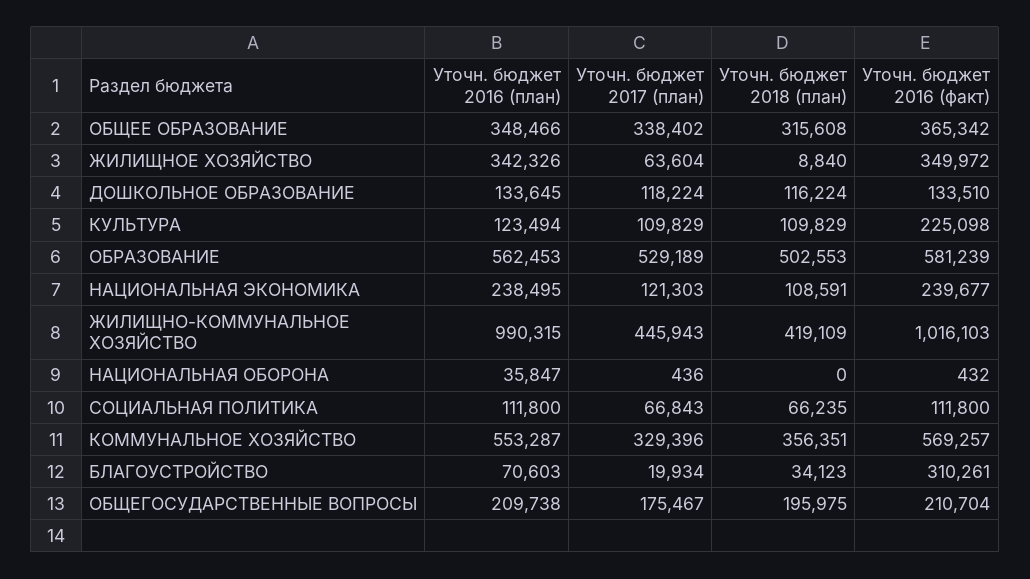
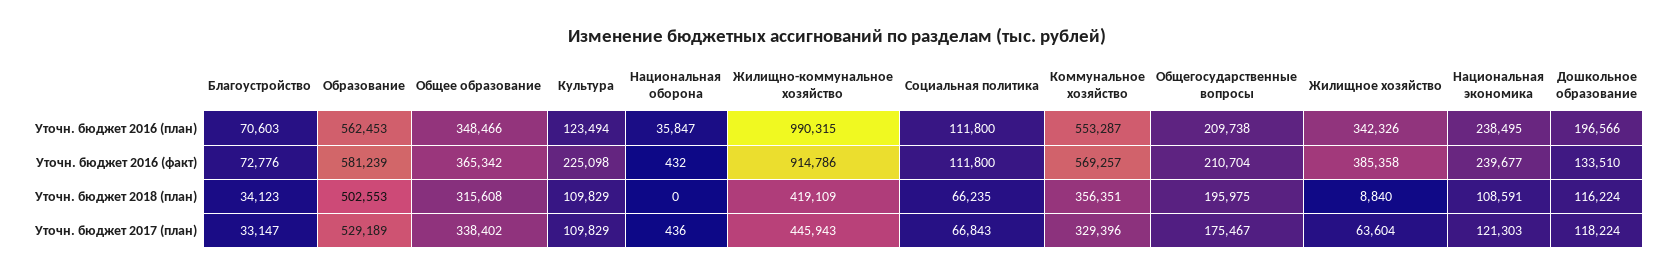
  {
    "Уточн. бюджет 2016 (план)": {
      "ОБЩЕЕ ОБРАЗОВАНИЕ": 348466,
      "ЖИЛИЩНОЕ ХОЗЯЙСТВО": 342326,
-     "ДОШКОЛЬНОЕ ОБРАЗОВАНИЕ": 133645,
+     "ДОШКОЛЬНОЕ ОБРАЗОВАНИЕ": 196566,
      "КУЛЬТУРА": 123494,
      "ОБРАЗОВАНИЕ": 562453,
      "НАЦИОНАЛЬНАЯ ЭКОНОМИКА": 238495,
      "ЖИЛИЩНО-КОММУНАЛЬНОЕ ХОЗЯЙСТВО": 990315,
      "НАЦИОНАЛЬНАЯ ОБОРОНА": 35847,
      "СОЦИАЛЬНАЯ ПОЛИТИКА": 111800,
      "КОММУНАЛЬНОЕ ХОЗЯЙСТВО": 553287,
      "БЛАГОУСТРОЙСТВО": 70603,
      "ОБЩЕГОСУДАРСТВЕННЫЕ ВОПРОСЫ": 209738
    },
    "Уточн. бюджет 2017 (план)": {
      "ОБЩЕЕ ОБРАЗОВАНИЕ": 338402,
      "ЖИЛИЩНОЕ ХОЗЯЙСТВО": 63604,
      "ДОШКОЛЬНОЕ ОБРАЗОВАНИЕ": 118224,
      "КУЛЬТУРА": 109829,
      "ОБРАЗОВАНИЕ": 529189,
      "НАЦИОНАЛЬНАЯ ЭКОНОМИКА": 121303,
      "ЖИЛИЩНО-КОММУНАЛЬНОЕ ХОЗЯЙСТВО": 445943,
      "НАЦИОНАЛЬНАЯ ОБОРОНА": 436,
      "СОЦИАЛЬНАЯ ПОЛИТИКА": 66843,
      "КОММУНАЛЬНОЕ ХОЗЯЙСТВО": 329396,
-     "БЛАГОУСТРОЙСТВО": 19934,
+     "БЛАГОУСТРОЙСТВО": 33147,
      "ОБЩЕГОСУДАРСТВЕННЫЕ ВОПРОСЫ": 175467
    },
    "Уточн. бюджет 2018 (план)": {
      "ОБЩЕЕ ОБРАЗОВАНИЕ": 315608,
      "ЖИЛИЩНОЕ ХОЗЯЙСТВО": 8840,
      "ДОШКОЛЬНОЕ ОБРАЗОВАНИЕ": 116224,
      "КУЛЬТУРА": 109829,
      "ОБРАЗОВАНИЕ": 502553,
      "НАЦИОНАЛЬНАЯ ЭКОНОМИКА": 108591,
      "ЖИЛИЩНО-КОММУНАЛЬНОЕ ХОЗЯЙСТВО": 419109,
      "НАЦИОНАЛЬНАЯ ОБОРОНА": 0,
      "СОЦИАЛЬНАЯ ПОЛИТИКА": 66235,
      "КОММУНАЛЬНОЕ ХОЗЯЙСТВО": 356351,
      "БЛАГОУСТРОЙСТВО": 34123,
      "ОБЩЕГОСУДАРСТВЕННЫЕ ВОПРОСЫ": 195975
    },
    "Уточн. бюджет 2016 (факт)": {
      "ОБЩЕЕ ОБРАЗОВАНИЕ": 365342,
-     "ЖИЛИЩНОЕ ХОЗЯЙСТВО": 349972,
+     "ЖИЛИЩНОЕ ХОЗЯЙСТВО": 385358,
      "ДОШКОЛЬНОЕ ОБРАЗОВАНИЕ": 133510,
      "КУЛЬТУРА": 225098,
      "ОБРАЗОВАНИЕ": 581239,
      "НАЦИОНАЛЬНАЯ ЭКОНОМИКА": 239677,
-     "ЖИЛИЩНО-КОММУНАЛЬНОЕ ХОЗЯЙСТВО": 1016103,
+     "ЖИЛИЩНО-КОММУНАЛЬНОЕ ХОЗЯЙСТВО": 914786,
      "НАЦИОНАЛЬНАЯ ОБОРОНА": 432,
      "СОЦИАЛЬНАЯ ПОЛИТИКА": 111800,
      "КОММУНАЛЬНОЕ ХОЗЯЙСТВО": 569257,
-     "БЛАГОУСТРОЙСТВО": 310261,
+     "БЛАГОУСТРОЙСТВО": 72776,
      "ОБЩЕГОСУДАРСТВЕННЫЕ ВОПРОСЫ": 210704
    }
  }

